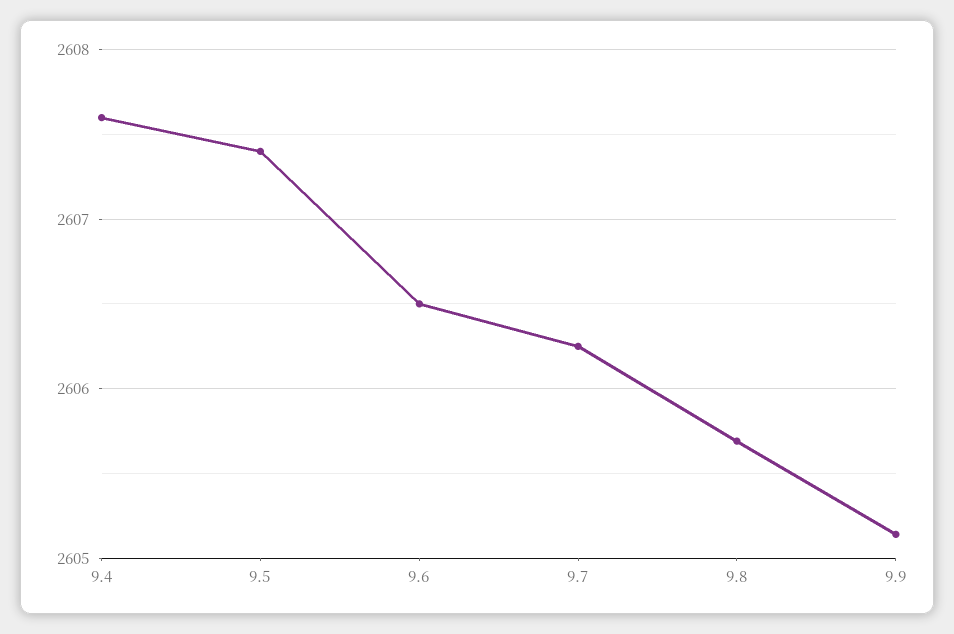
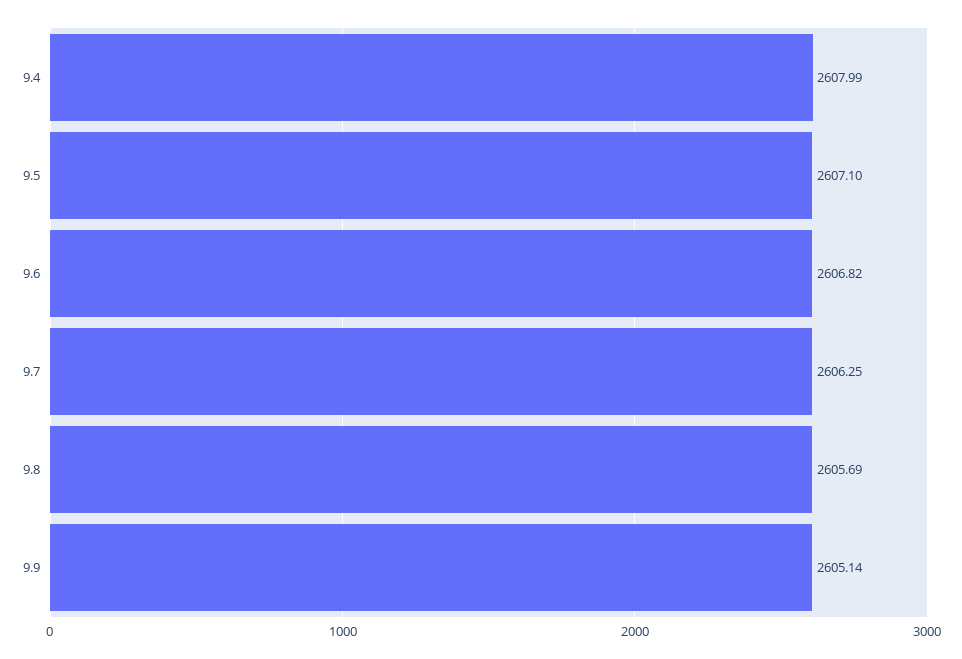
  {
-   "9.4": 2607.6,
+   "9.4": 2607.99,
-   "9.5": 2607.4,
+   "9.5": 2607.1,
-   "9.6": 2606.5,
+   "9.6": 2606.82,
    "9.7": 2606.25,
    "9.8": 2605.69,
    "9.9": 2605.14
  }

